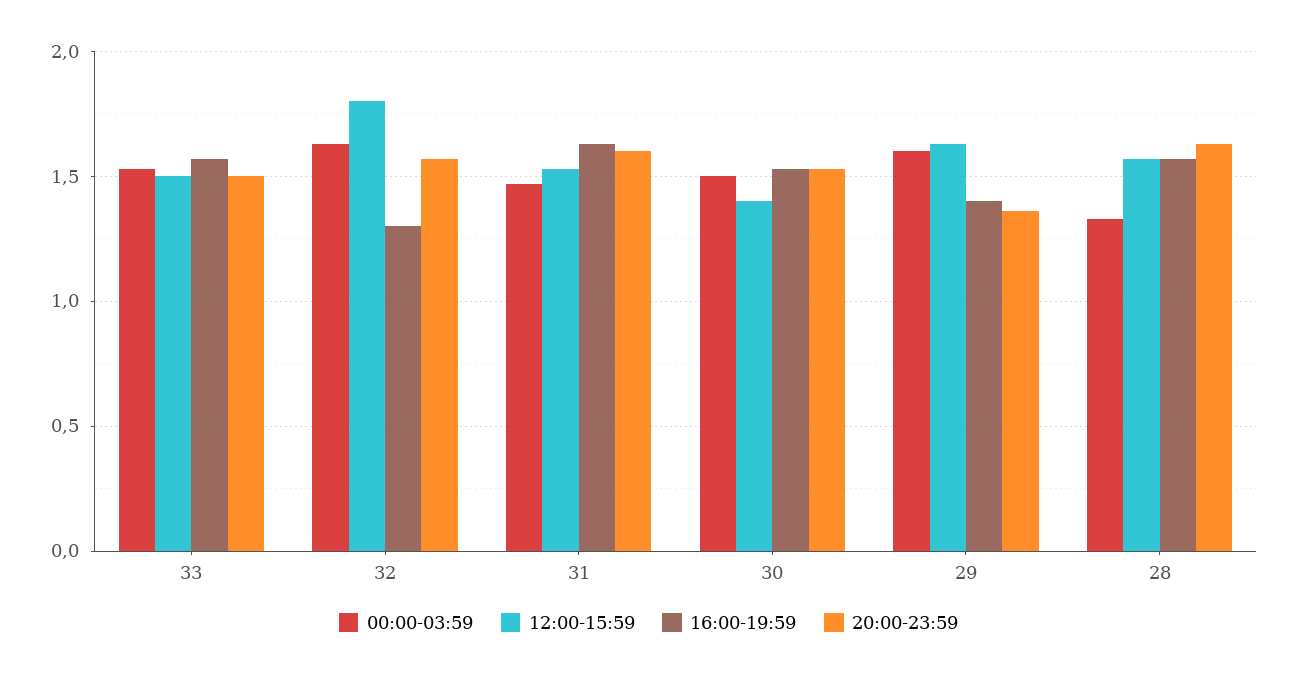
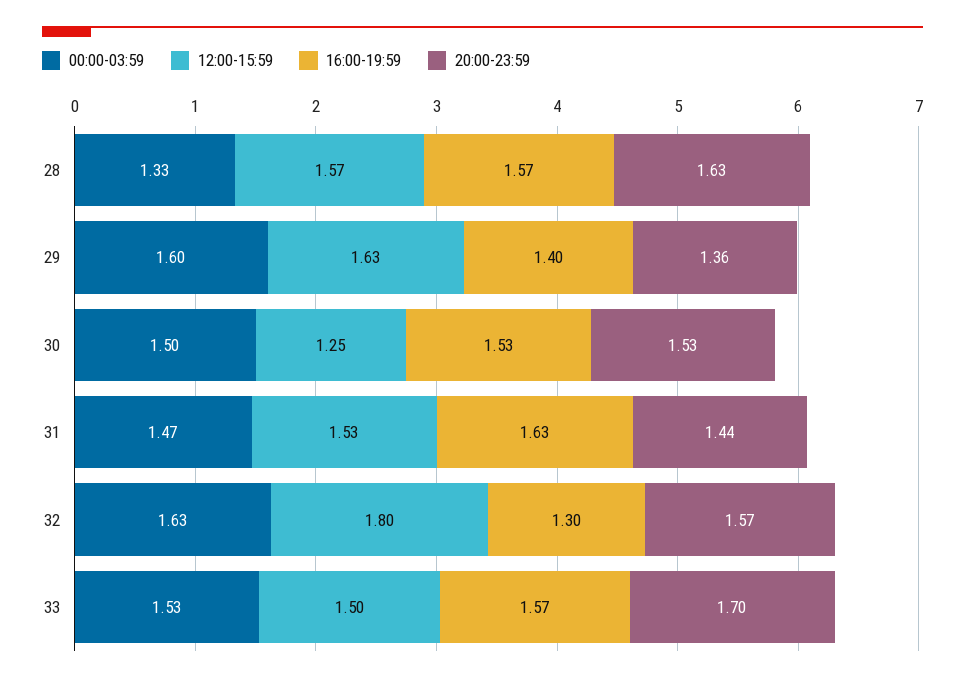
  {
    "00:00-03:59": {
      "33": 1.53,
      "32": 1.63,
      "31": 1.47,
      "30": 1.5,
      "29": 1.6,
      "28": 1.33
    },
    "12:00-15:59": {
      "33": 1.5,
      "32": 1.8,
      "31": 1.53,
-     "30": 1.4,
+     "30": 1.25,
      "29": 1.63,
      "28": 1.57
    },
    "16:00-19:59": {
      "33": 1.57,
      "32": 1.3,
      "31": 1.63,
      "30": 1.53,
      "29": 1.4,
      "28": 1.57
    },
    "20:00-23:59": {
-     "33": 1.5,
+     "33": 1.7,
      "32": 1.57,
-     "31": 1.6,
+     "31": 1.44,
      "30": 1.53,
      "29": 1.36,
      "28": 1.63
    }
  }

